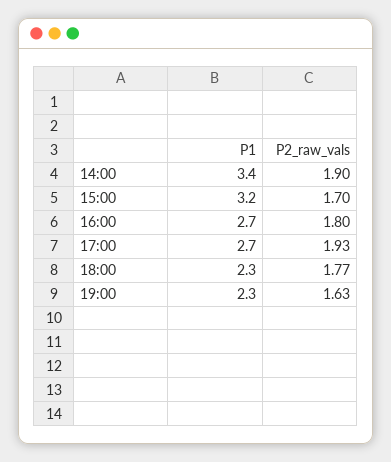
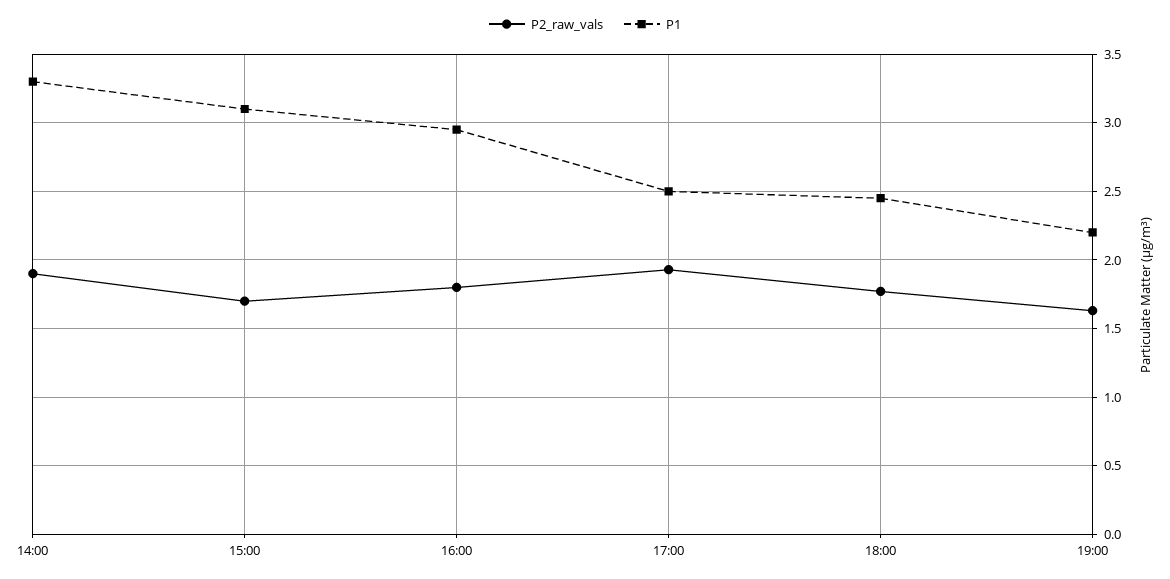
  {
    "P1": {
-     "14:00": 3.4,
+     "14:00": 3.3,
-     "15:00": 3.2,
+     "15:00": 3.1,
-     "16:00": 2.7,
+     "16:00": 2.95,
-     "17:00": 2.7,
+     "17:00": 2.5,
-     "18:00": 2.3,
+     "18:00": 2.45,
-     "19:00": 2.3
+     "19:00": 2.2
    },
    "P2_raw_vals": {
      "14:00": 1.9,
      "15:00": 1.7,
      "16:00": 1.8,
      "17:00": 1.93,
      "18:00": 1.77,
      "19:00": 1.63
    }
  }

